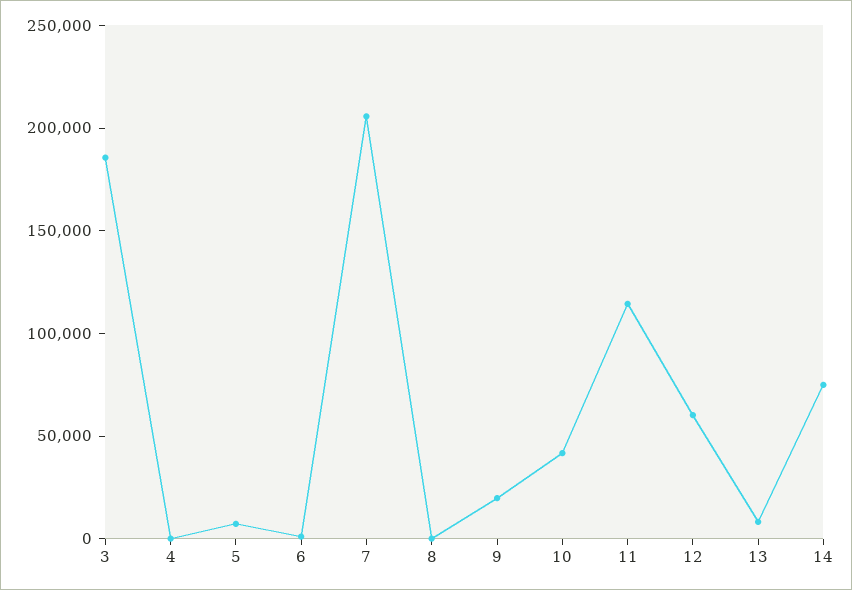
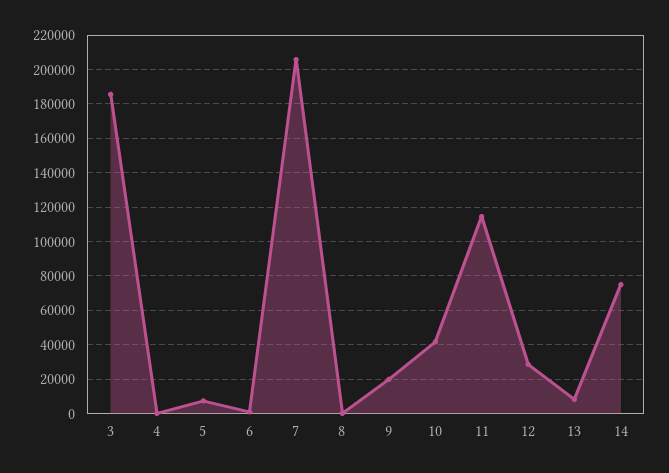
  {
    "3": 185000,
    "4": 0,
    "5": 5000,
    "6": 0,
    "7": 205000,
    "8": 0,
    "9": 20000,
    "10": 40000,
    "11": 115000,
-   "12": 60000,
+   "12": 30000,
    "13": 10000,
    "14": 75000
  }

